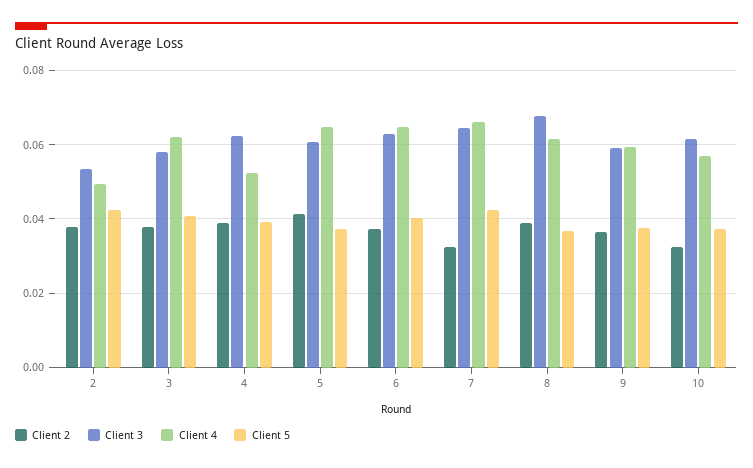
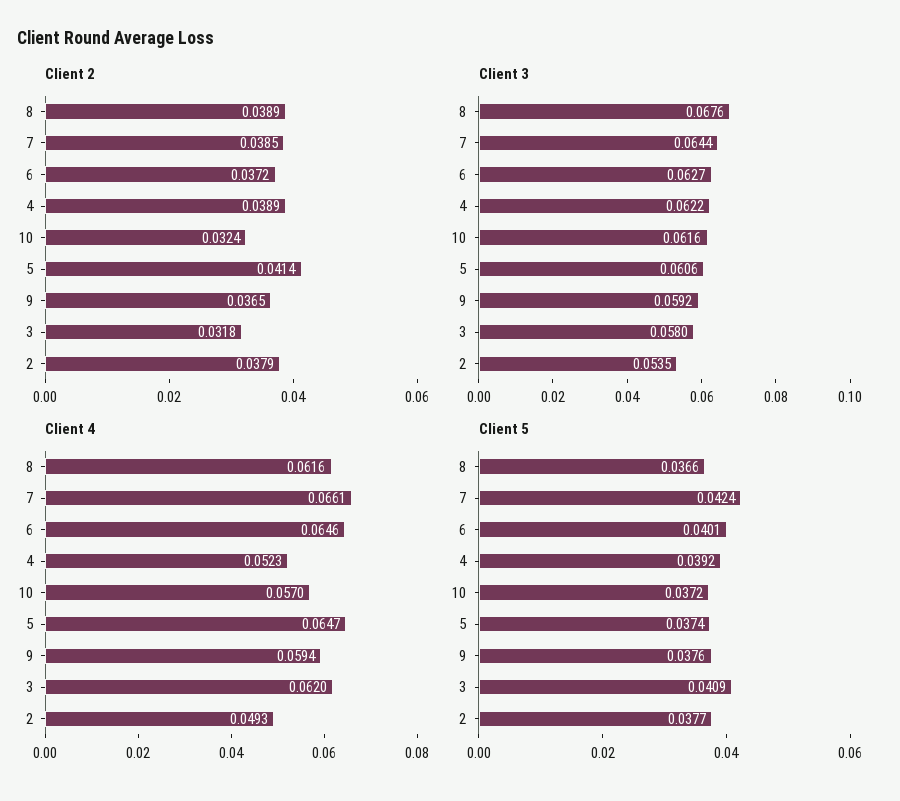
  {
    "Client 2": {
      "2": 0.0379,
-     "3": 0.038,
+     "3": 0.0318,
      "4": 0.0389,
      "5": 0.0414,
      "6": 0.0372,
-     "7": 0.032,
+     "7": 0.0385,
      "8": 0.0389,
      "9": 0.0365,
      "10": 0.0324
    },
    "Client 3": {
      "2": 0.0535,
      "3": 0.058,
      "4": 0.0622,
      "5": 0.0606,
      "6": 0.0627,
      "7": 0.0644,
      "8": 0.0676,
      "9": 0.0592,
      "10": 0.0616
    },
    "Client 4": {
      "2": 0.0493,
      "3": 0.062,
      "4": 0.0523,
      "5": 0.0647,
      "6": 0.0646,
      "7": 0.0661,
      "8": 0.0616,
      "9": 0.0594,
      "10": 0.057
    },
    "Client 5": {
-     "2": 0.042,
+     "2": 0.0377,
      "3": 0.0409,
      "4": 0.0392,
      "5": 0.0374,
      "6": 0.0401,
      "7": 0.0424,
      "8": 0.0366,
      "9": 0.0376,
      "10": 0.0372
    }
  }

